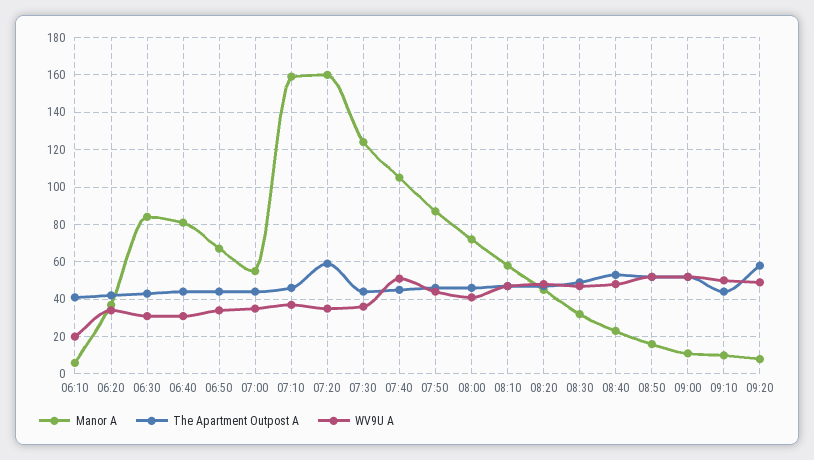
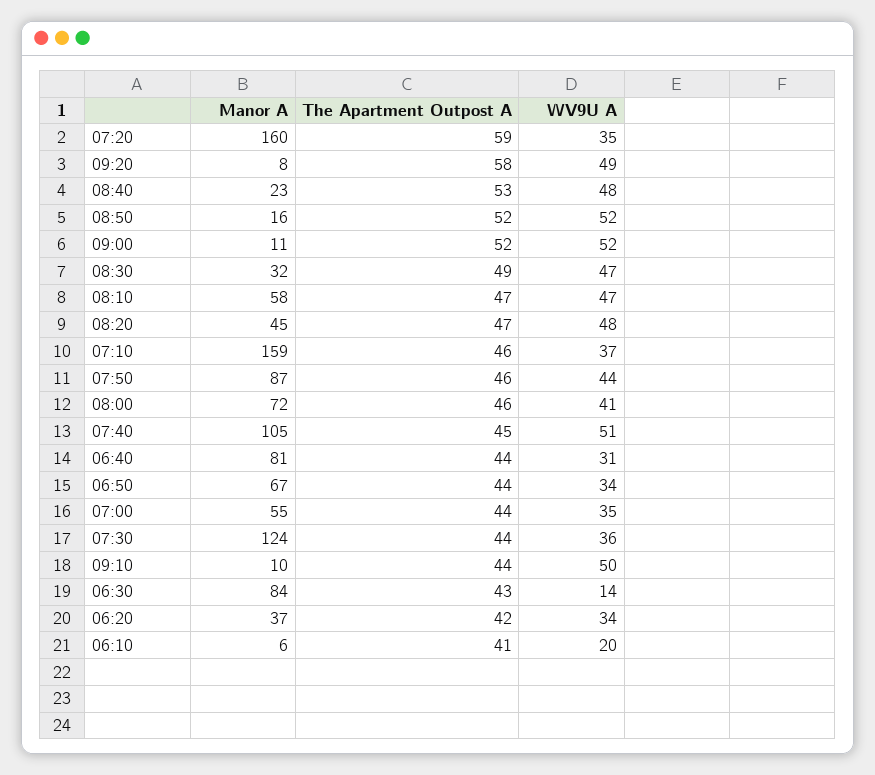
  {
    "Manor A": {
      "06:10": 6,
      "06:20": 37,
      "06:30": 84,
      "06:40": 81,
      "06:50": 67,
      "07:00": 55,
      "07:10": 159,
      "07:20": 160,
      "07:30": 124,
      "07:40": 105,
      "07:50": 87,
      "08:00": 72,
      "08:10": 58,
      "08:20": 45,
      "08:30": 32,
      "08:40": 23,
      "08:50": 16,
      "09:00": 11,
      "09:10": 10,
      "09:20": 8
    },
    "The Apartment Outpost A": {
      "06:10": 41,
      "06:20": 42,
      "06:30": 43,
      "06:40": 44,
      "06:50": 44,
      "07:00": 44,
      "07:10": 46,
      "07:20": 59,
      "07:30": 44,
      "07:40": 45,
      "07:50": 46,
      "08:00": 46,
      "08:10": 47,
      "08:20": 47,
      "08:30": 49,
      "08:40": 53,
      "08:50": 52,
      "09:00": 52,
      "09:10": 44,
      "09:20": 58
    },
    "WV9U A": {
      "06:10": 20,
      "06:20": 34,
-     "06:30": 30,
+     "06:30": 14,
      "06:40": 31,
      "06:50": 34,
      "07:00": 35,
      "07:10": 37,
      "07:20": 35,
      "07:30": 36,
      "07:40": 51,
      "07:50": 44,
      "08:00": 41,
      "08:10": 47,
      "08:20": 48,
      "08:30": 47,
      "08:40": 48,
      "08:50": 52,
      "09:00": 52,
      "09:10": 50,
      "09:20": 49
    }
  }

